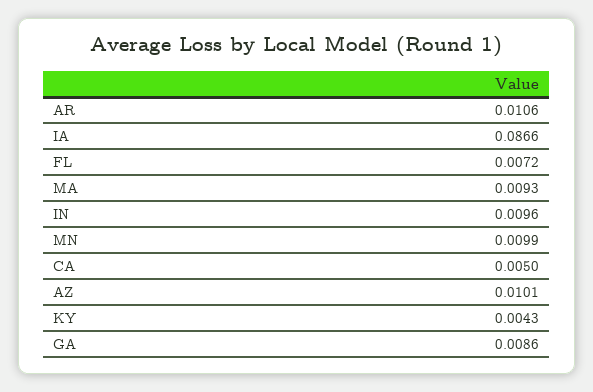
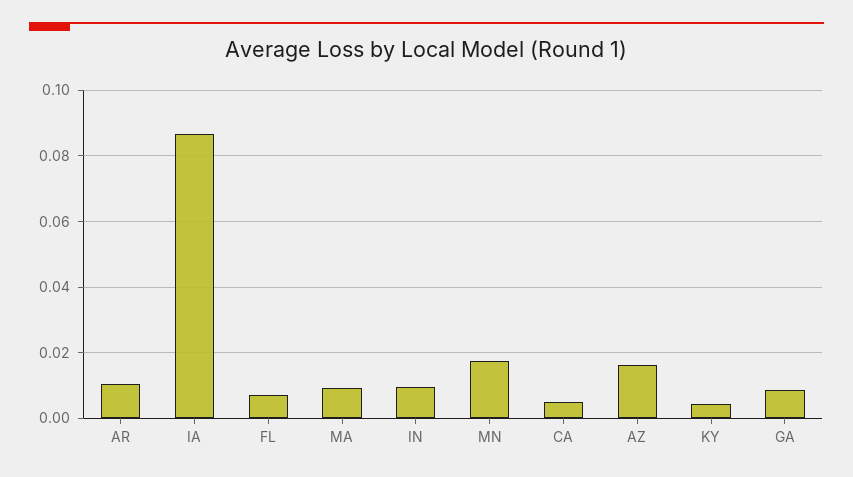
  {
    "AR": 0.0106,
    "IA": 0.0866,
    "FL": 0.0072,
    "MA": 0.0093,
    "IN": 0.0096,
-   "MN": 0.0099,
+   "MN": 0.018,
    "CA": 0.005,
-   "AZ": 0.0101,
+   "AZ": 0.016,
    "KY": 0.0043,
    "GA": 0.0086
  }

